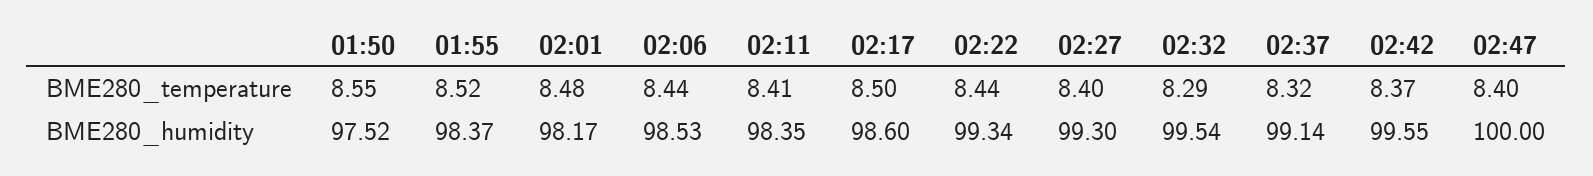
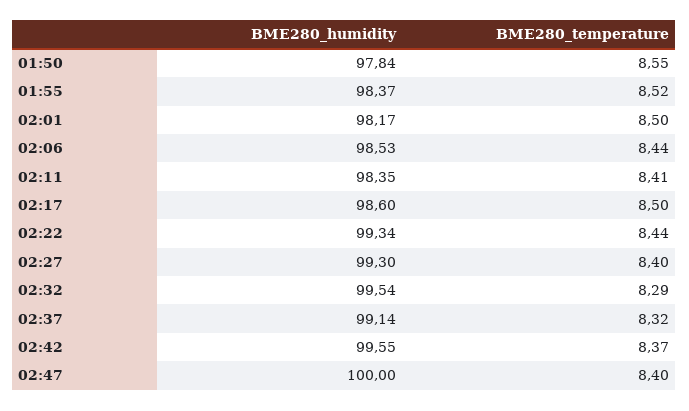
  {
    "01:50": {
      "BME280_temperature": 8.55,
-     "BME280_humidity": 97.52
+     "BME280_humidity": 97.84
    },
    "01:55": {
      "BME280_temperature": 8.52,
      "BME280_humidity": 98.37
    },
    "02:01": {
-     "BME280_temperature": 8.48,
+     "BME280_temperature": 8.5,
      "BME280_humidity": 98.17
    },
    "02:06": {
      "BME280_temperature": 8.44,
      "BME280_humidity": 98.53
    },
    "02:11": {
      "BME280_temperature": 8.41,
      "BME280_humidity": 98.35
    },
    "02:17": {
      "BME280_temperature": 8.5,
      "BME280_humidity": 98.6
    },
    "02:22": {
      "BME280_temperature": 8.44,
      "BME280_humidity": 99.34
    },
    "02:27": {
      "BME280_temperature": 8.4,
      "BME280_humidity": 99.3
    },
    "02:32": {
      "BME280_temperature": 8.29,
      "BME280_humidity": 99.54
    },
    "02:37": {
      "BME280_temperature": 8.32,
      "BME280_humidity": 99.14
    },
    "02:42": {
      "BME280_temperature": 8.37,
      "BME280_humidity": 99.55
    },
    "02:47": {
      "BME280_temperature": 8.4,
      "BME280_humidity": 100
    }
  }

